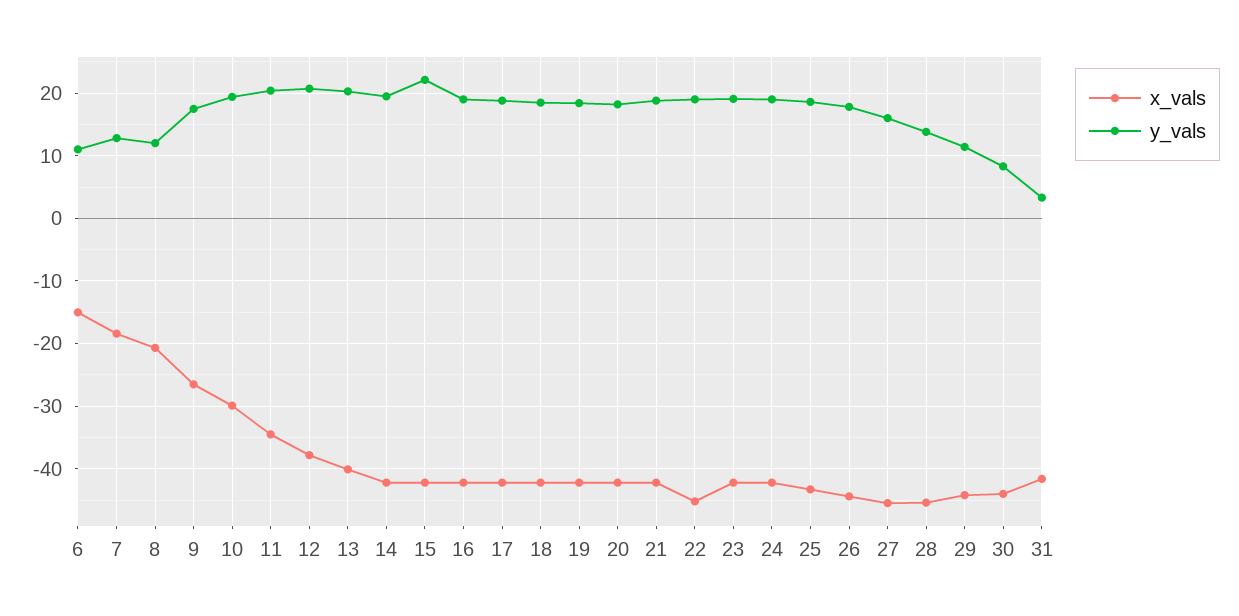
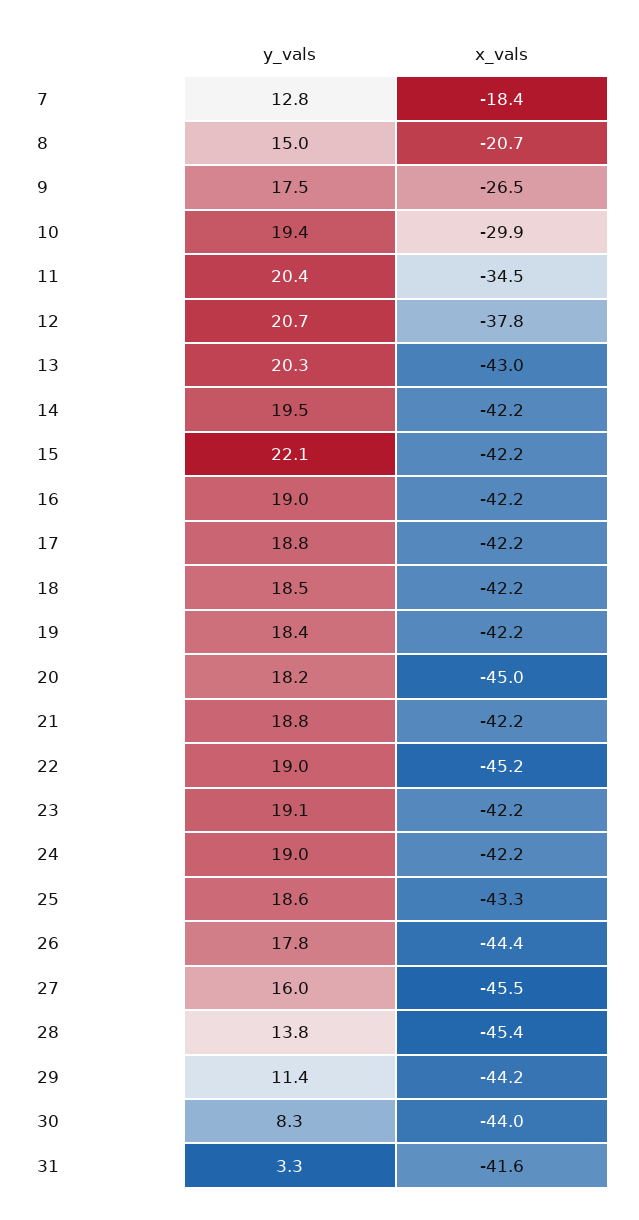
  {
    "x_vals": {
-     "6": -15,
      "7": -18.4,
      "8": -20.7,
      "9": -26.5,
      "10": -29.9,
      "11": -34.5,
      "12": -37.8,
-     "13": -40,
+     "13": -43,
      "14": -42.2,
      "15": -42.2,
      "16": -42.2,
      "17": -42.2,
      "18": -42.2,
      "19": -42.2,
-     "20": -42,
+     "20": -45,
      "21": -42.2,
      "22": -45.2,
      "23": -42.2,
      "24": -42.2,
      "25": -43.3,
      "26": -44.4,
      "27": -45.5,
      "28": -45.4,
      "29": -44.2,
      "30": -44,
      "31": -41.6
    },
    "y_vals": {
-     "6": 11,
      "7": 12.8,
-     "8": 12,
+     "8": 15,
      "9": 17.5,
      "10": 19.4,
      "11": 20.4,
      "12": 20.7,
      "13": 20.3,
      "14": 19.5,
      "15": 22.1,
      "16": 19,
      "17": 18.8,
      "18": 18.5,
      "19": 18.4,
      "20": 18.2,
      "21": 18.8,
      "22": 19,
      "23": 19.1,
      "24": 19,
      "25": 18.6,
      "26": 17.8,
      "27": 16,
      "28": 13.8,
      "29": 11.4,
      "30": 8.3,
      "31": 3.3
    }
  }

